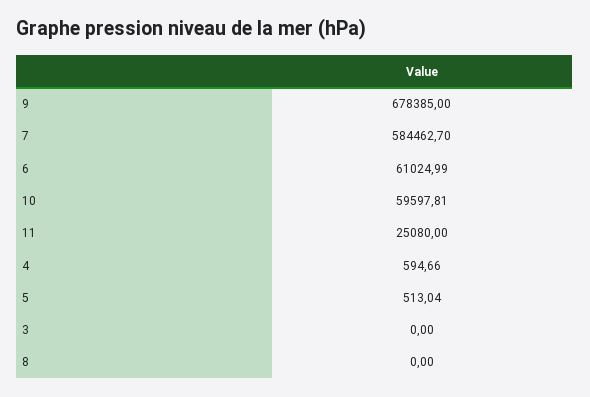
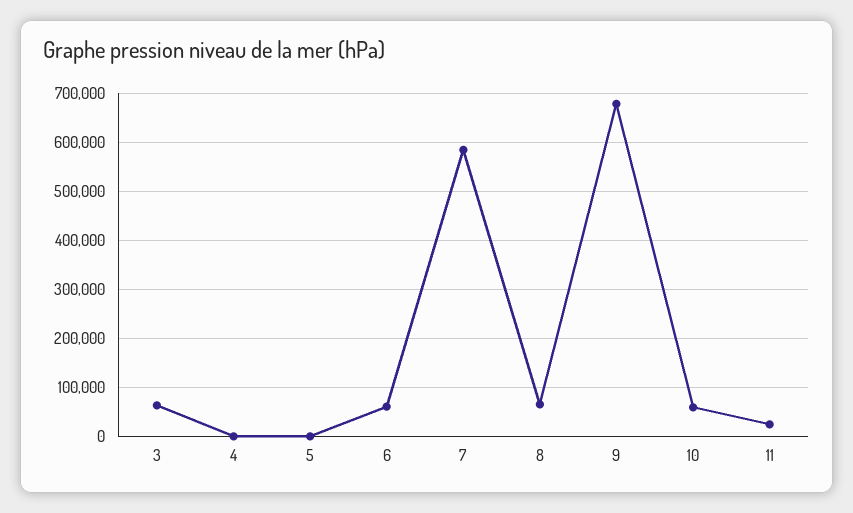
  {
    "9": 678385,
    "7": 584462.7,
    "6": 61024.99,
    "10": 59597.81,
    "11": 25080,
    "4": 594.66,
    "5": 513.04,
-   "3": 0,
+   "3": 60000,
-   "8": 0
+   "8": 60000
  }

